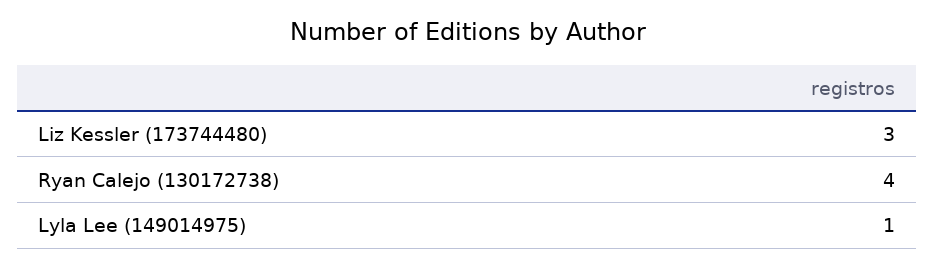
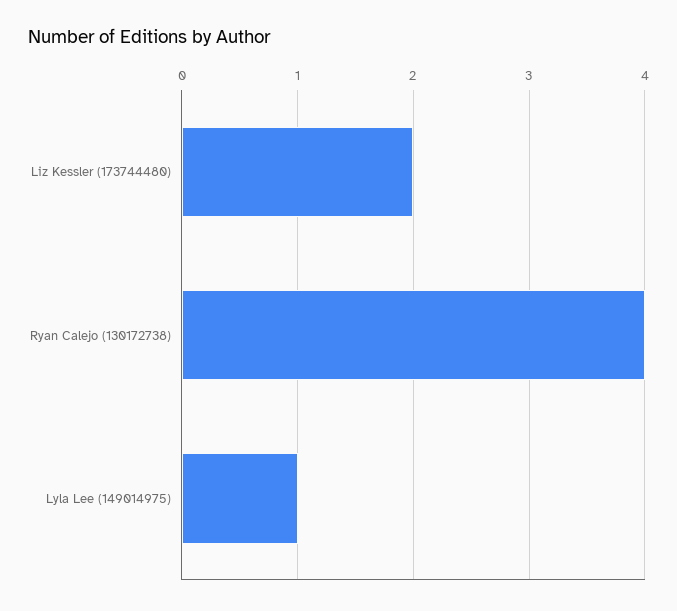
  {
-   "Liz Kessler (173744480)": 3,
+   "Liz Kessler (173744480)": 2,
    "Ryan Calejo (130172738)": 4,
    "Lyla Lee (149014975)": 1
  }

